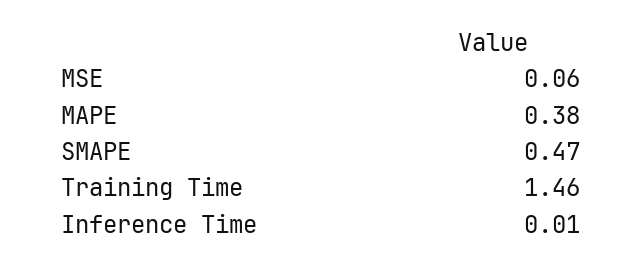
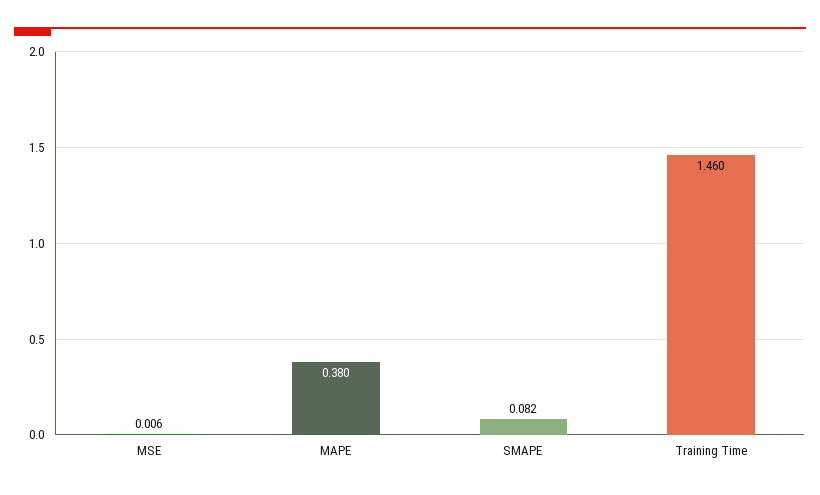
  {
-   "MSE": 0.06,
+   "MSE": 0.006,
    "MAPE": 0.38,
-   "SMAPE": 0.47,
+   "SMAPE": 0.082,
-   "Training Time": 1.46,
+   "Training Time": 1.46
-   "Inference Time": 0.01
  }

